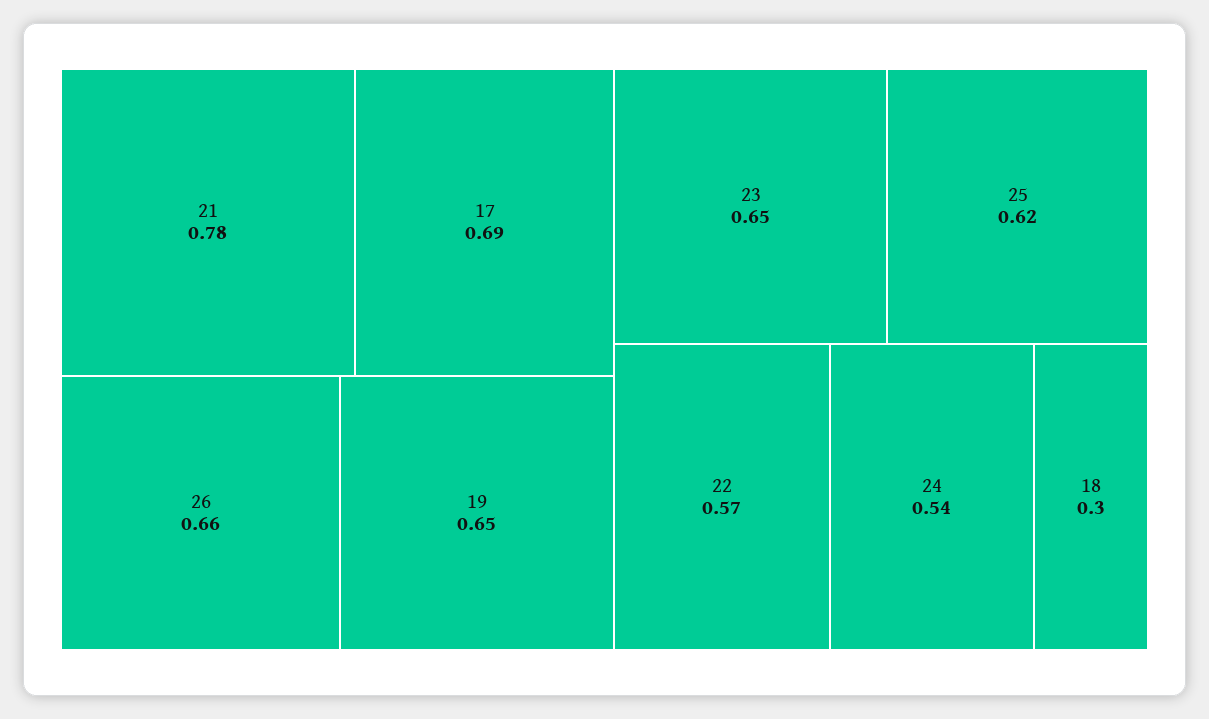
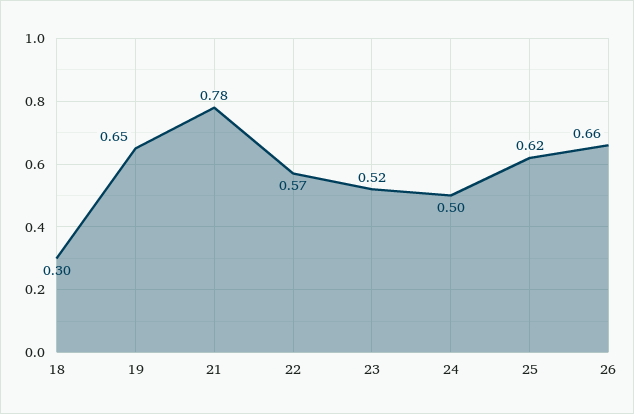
  {
    "21": 0.78,
-   "17": 0.69,
    "26": 0.66,
    "19": 0.65,
-   "23": 0.65,
+   "23": 0.52,
    "25": 0.62,
    "22": 0.57,
-   "24": 0.54,
+   "24": 0.5,
    "18": 0.3
  }

